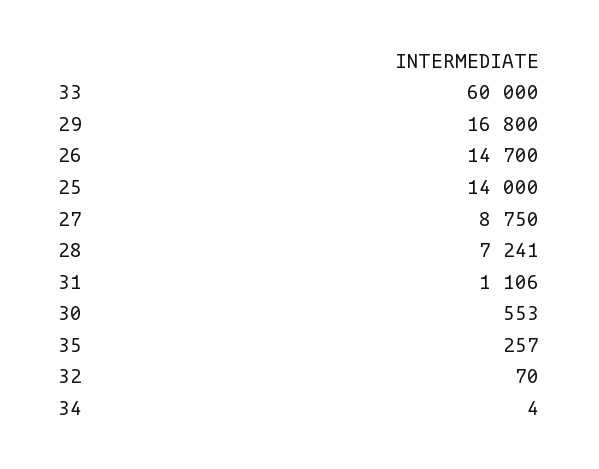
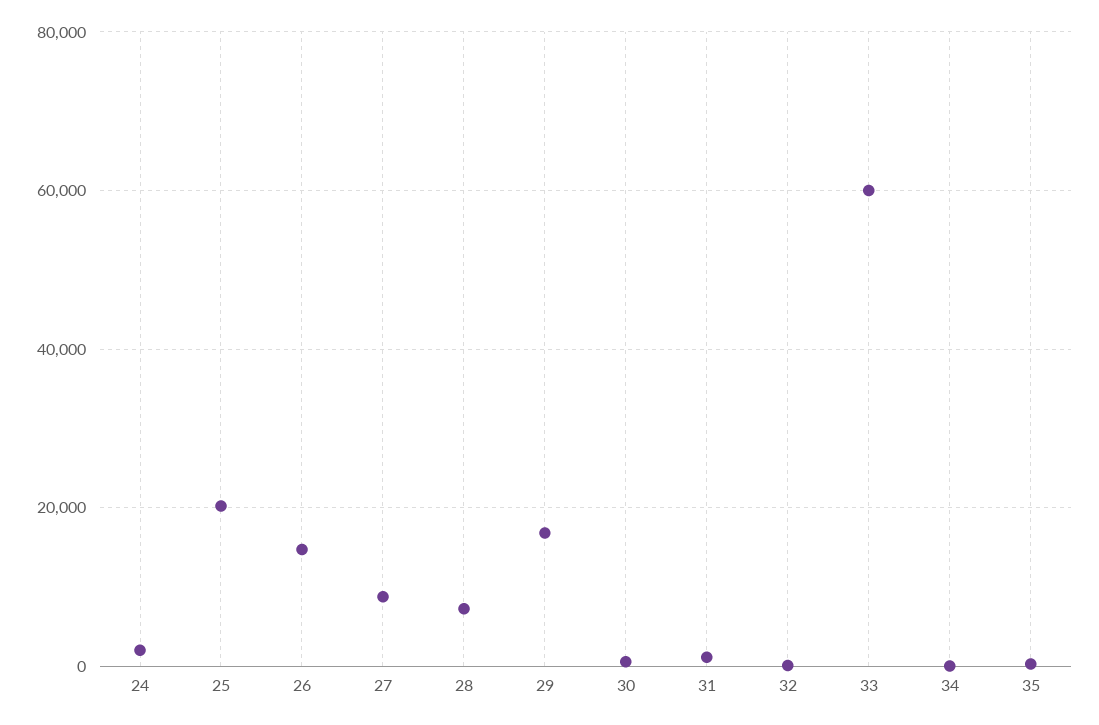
  {
    "33": 60000,
    "29": 16800,
    "26": 14700,
-   "25": 14000,
+   "25": 20000,
    "27": 8750,
    "28": 7241,
    "31": 1106,
    "30": 553,
    "35": 257,
    "32": 70,
-   "34": 4
+   "34": 4,
+   "24": 2000
  }

